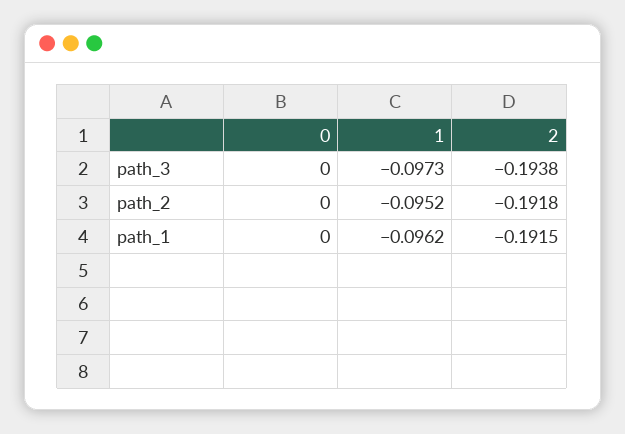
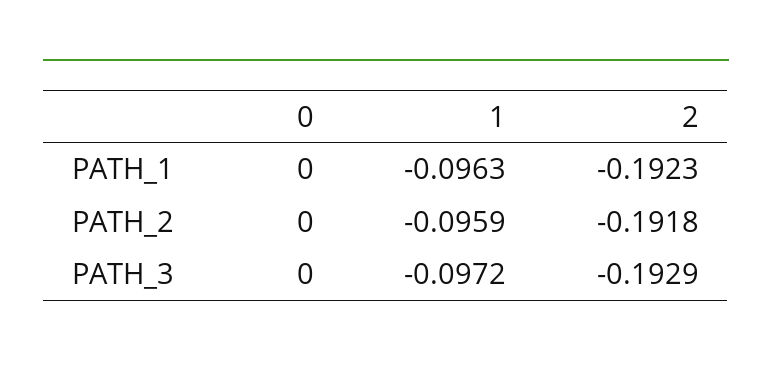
  {
    "0": {
      "path_3": 0,
      "path_2": 0,
      "path_1": 0
    },
    "1": {
-     "path_3": -0.0973,
+     "path_3": -0.0972,
-     "path_2": -0.0952,
+     "path_2": -0.0959,
-     "path_1": -0.0962
+     "path_1": -0.0963
    },
    "2": {
-     "path_3": -0.1938,
+     "path_3": -0.1929,
      "path_2": -0.1918,
-     "path_1": -0.1915
+     "path_1": -0.1923
    }
  }

